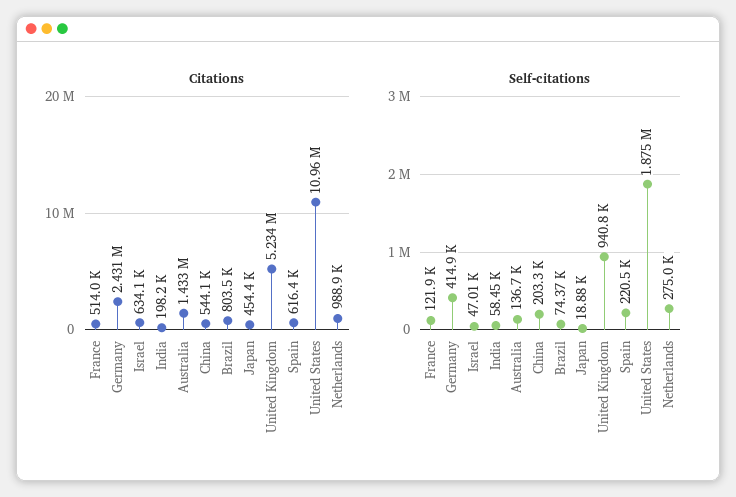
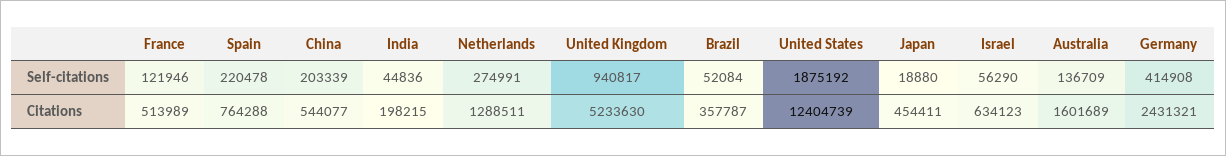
  {
    "Citations": {
      "France": 513989,
      "Germany": 2431321,
      "Israel": 634123,
      "India": 198215,
-     "Australia": 1433000,
+     "Australia": 1601689,
      "China": 544077,
-     "Brazil": 803500,
+     "Brazil": 357787,
      "Japan": 454411,
      "United Kingdom": 5233630,
-     "Spain": 616400,
+     "Spain": 764288,
-     "United States": 10960000,
+     "United States": 12404739,
-     "Netherlands": 988900
+     "Netherlands": 1288511
    },
    "Self-citations": {
      "France": 121946,
      "Germany": 414908,
-     "Israel": 47010,
+     "Israel": 56290,
-     "India": 58450,
+     "India": 44836,
      "Australia": 136709,
      "China": 203339,
-     "Brazil": 74370,
+     "Brazil": 52084,
      "Japan": 18880,
      "United Kingdom": 940817,
      "Spain": 220478,
      "United States": 1875192,
      "Netherlands": 274991
    }
  }

